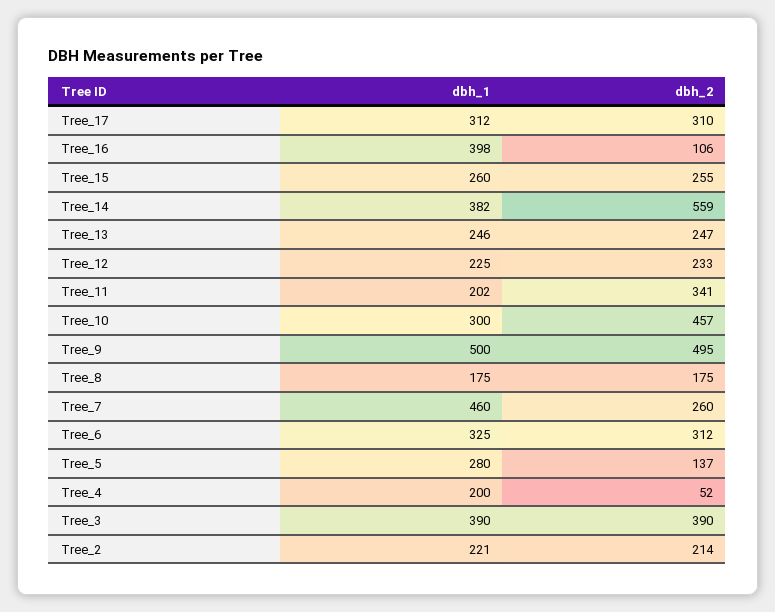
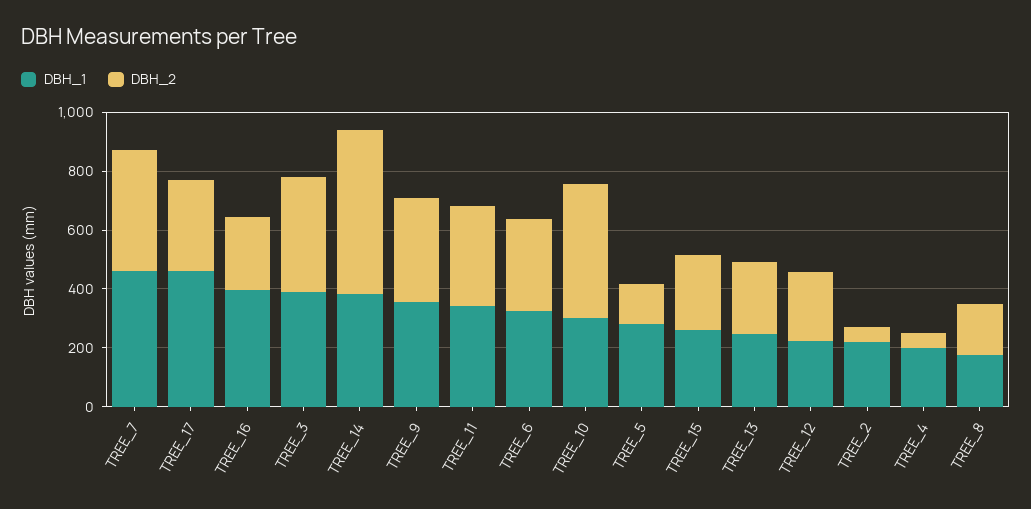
  {
    "dbh_1": {
-     "Tree_17": 312,
+     "Tree_17": 450,
      "Tree_16": 398,
      "Tree_15": 260,
      "Tree_14": 382,
      "Tree_13": 246,
      "Tree_12": 225,
-     "Tree_11": 202,
+     "Tree_11": 350,
      "Tree_10": 300,
-     "Tree_9": 500,
+     "Tree_9": 350,
      "Tree_8": 175,
      "Tree_7": 460,
      "Tree_6": 325,
      "Tree_5": 280,
      "Tree_4": 200,
      "Tree_3": 390,
      "Tree_2": 221
    },
    "dbh_2": {
      "Tree_17": 310,
-     "Tree_16": 106,
+     "Tree_16": 250,
      "Tree_15": 255,
      "Tree_14": 559,
      "Tree_13": 247,
      "Tree_12": 233,
      "Tree_11": 341,
      "Tree_10": 457,
-     "Tree_9": 495,
+     "Tree_9": 350,
      "Tree_8": 175,
-     "Tree_7": 260,
+     "Tree_7": 400,
      "Tree_6": 312,
      "Tree_5": 137,
      "Tree_4": 52,
      "Tree_3": 390,
-     "Tree_2": 214
+     "Tree_2": 50
    }
  }

